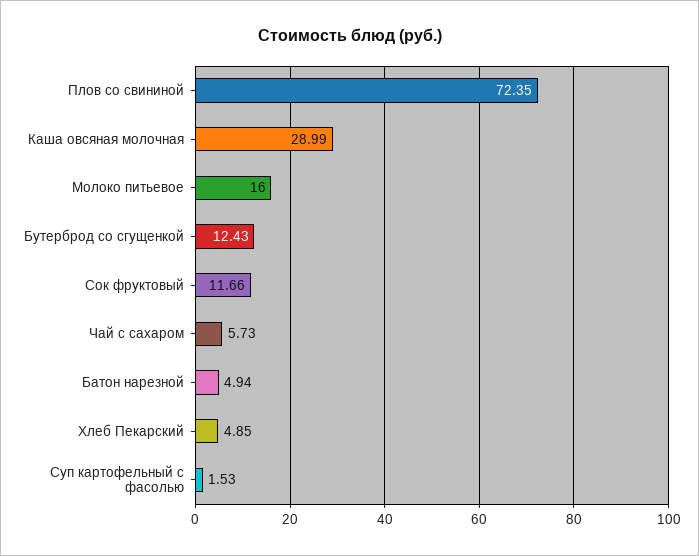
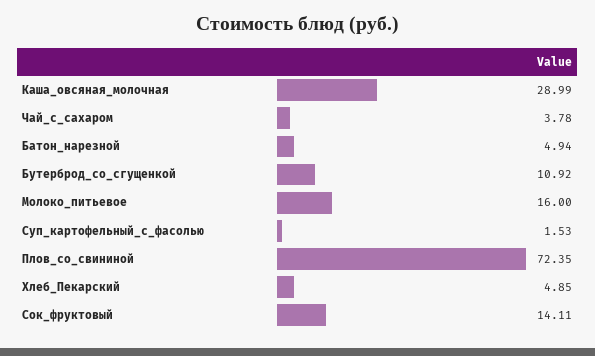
  {
    "Плов со свининой": 72.35,
    "Каша овсяная молочная": 28.99,
    "Молоко питьевое": 16,
-   "Бутерброд со сгущенкой": 12.43,
+   "Бутерброд со сгущенкой": 10.92,
-   "Сок фруктовый": 11.66,
+   "Сок фруктовый": 14.11,
-   "Чай с сахаром": 5.73,
+   "Чай с сахаром": 3.78,
    "Батон нарезной": 4.94,
    "Хлеб Пекарский": 4.85,
    "Суп картофельный с фасолью": 1.53
  }

